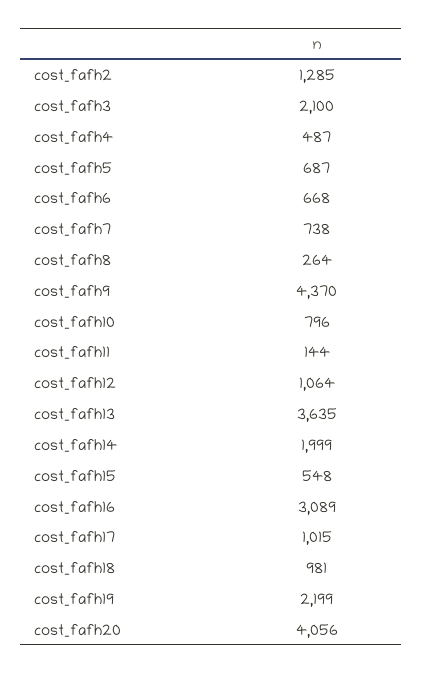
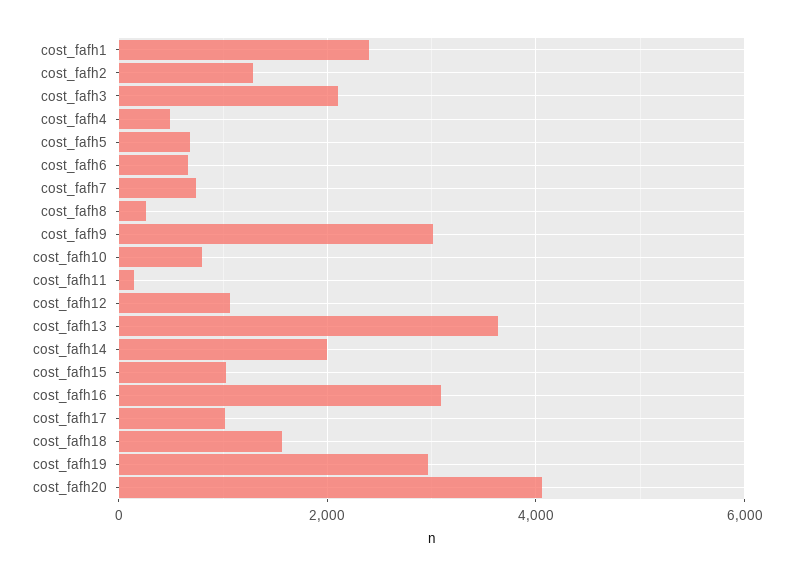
  {
    "cost_fafh2": 1285,
    "cost_fafh3": 2100,
    "cost_fafh4": 487,
    "cost_fafh5": 687,
    "cost_fafh6": 668,
    "cost_fafh7": 738,
    "cost_fafh8": 264,
-   "cost_fafh9": 4370,
+   "cost_fafh9": 3000,
    "cost_fafh10": 796,
    "cost_fafh11": 144,
    "cost_fafh12": 1064,
    "cost_fafh13": 3635,
    "cost_fafh14": 1999,
-   "cost_fafh15": 548,
+   "cost_fafh15": 1000,
    "cost_fafh16": 3089,
    "cost_fafh17": 1015,
-   "cost_fafh18": 981,
+   "cost_fafh18": 1600,
-   "cost_fafh19": 2199,
+   "cost_fafh19": 3000,
-   "cost_fafh20": 4056
+   "cost_fafh20": 4056,
+   "cost_fafh1": 2400
  }

